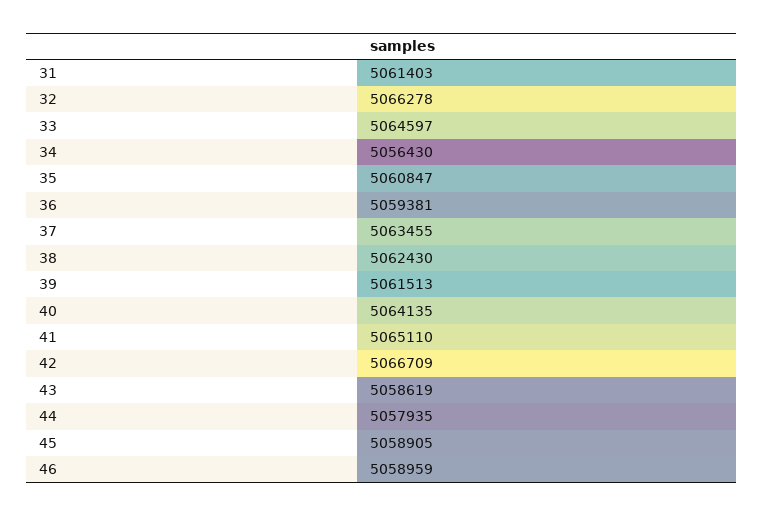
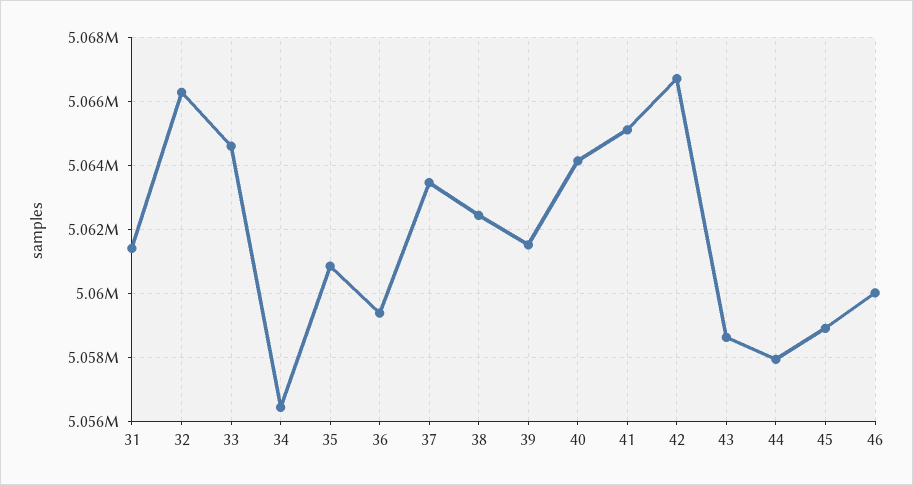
  {
    "31": 5061403,
    "32": 5066278,
    "33": 5064597,
    "34": 5056430,
    "35": 5060847,
    "36": 5059381,
    "37": 5063455,
    "38": 5062430,
    "39": 5061513,
    "40": 5064135,
    "41": 5065110,
    "42": 5066709,
    "43": 5058619,
    "44": 5057935,
    "45": 5058905,
-   "46": 5058959
+   "46": 5060000
  }

